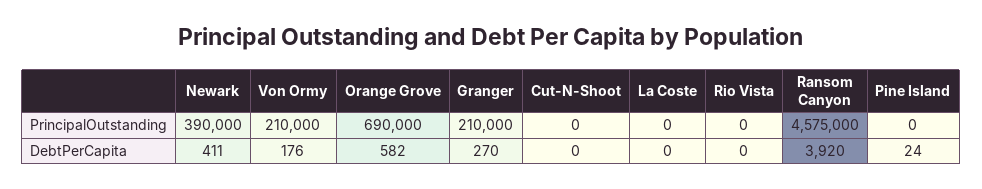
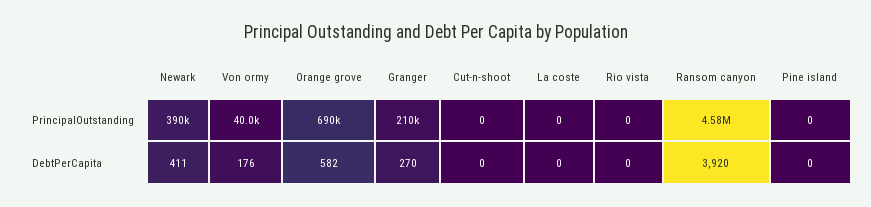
  {
    "Newark": {
      "PrincipalOutstanding": 390000,
      "DebtPerCapita": 411
    },
    "Von Ormy": {
-     "PrincipalOutstanding": 210000,
+     "PrincipalOutstanding": 40000,
      "DebtPerCapita": 176
    },
    "Orange Grove": {
      "PrincipalOutstanding": 690000,
      "DebtPerCapita": 582
    },
    "Granger": {
      "PrincipalOutstanding": 210000,
      "DebtPerCapita": 270
    },
    "Cut-N-Shoot": {
      "PrincipalOutstanding": 0,
      "DebtPerCapita": 0
    },
    "La Coste": {
      "PrincipalOutstanding": 0,
      "DebtPerCapita": 0
    },
    "Rio Vista": {
      "PrincipalOutstanding": 0,
      "DebtPerCapita": 0
    },
    "Ransom Canyon": {
      "PrincipalOutstanding": 4575000,
      "DebtPerCapita": 3920
    },
    "Pine Island": {
      "PrincipalOutstanding": 0,
-     "DebtPerCapita": 24
+     "DebtPerCapita": 0
    }
  }

